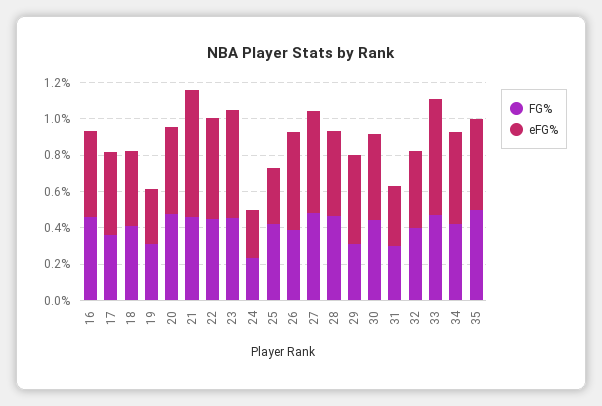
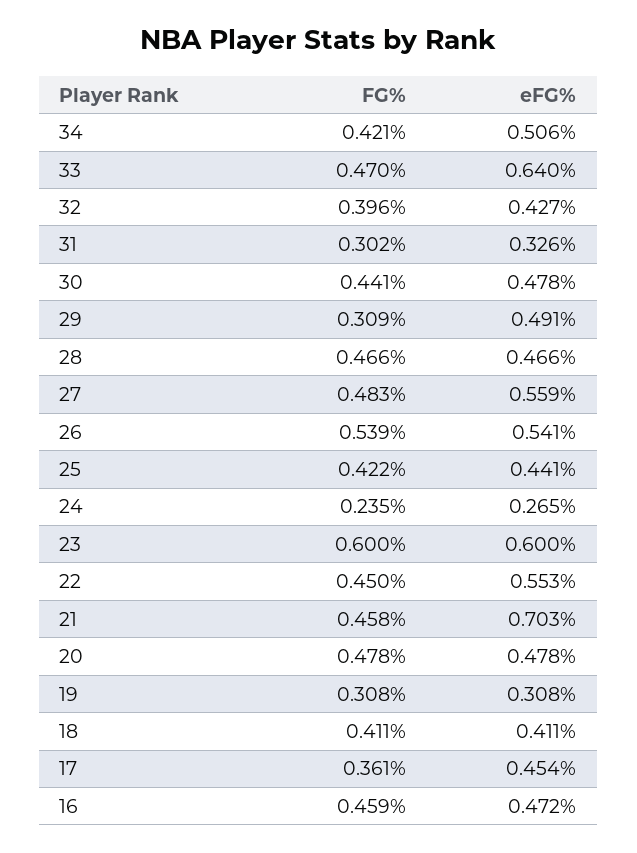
  {
    "FG%": {
      "16": 0.459,
      "17": 0.361,
      "18": 0.411,
      "19": 0.308,
      "20": 0.478,
      "21": 0.458,
      "22": 0.45,
-     "23": 0.45,
+     "23": 0.6,
      "24": 0.235,
      "25": 0.422,
-     "26": 0.4,
+     "26": 0.539,
      "27": 0.483,
      "28": 0.466,
      "29": 0.309,
      "30": 0.441,
      "31": 0.302,
      "32": 0.396,
      "33": 0.47,
-     "34": 0.421,
+     "34": 0.421
-     "35": 0.5
    },
    "eFG%": {
      "16": 0.472,
      "17": 0.454,
      "18": 0.411,
      "19": 0.308,
      "20": 0.478,
      "21": 0.703,
      "22": 0.553,
      "23": 0.6,
      "24": 0.265,
-     "25": 0.3,
+     "25": 0.441,
      "26": 0.541,
      "27": 0.559,
      "28": 0.466,
      "29": 0.491,
      "30": 0.478,
      "31": 0.326,
      "32": 0.427,
      "33": 0.64,
-     "34": 0.506,
+     "34": 0.506
-     "35": 0.5
    }
  }

